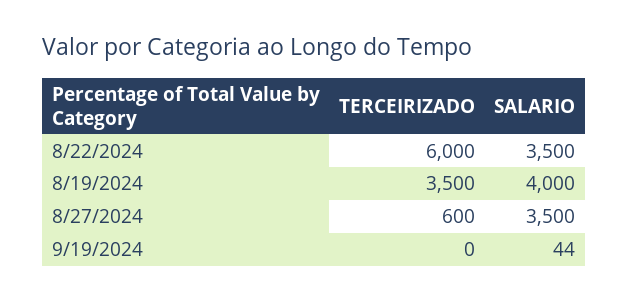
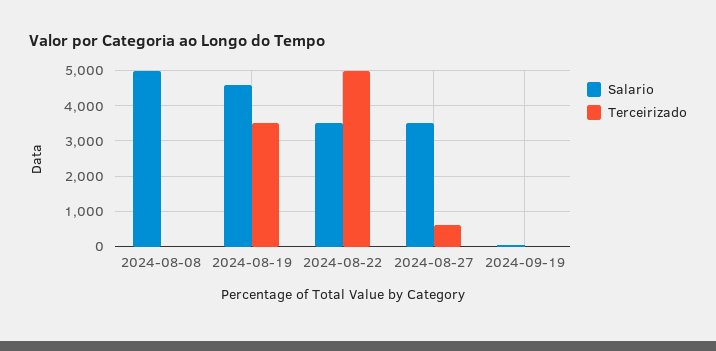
  {
    "TERCEIRIZADO": {
-     "8/22/2024": 6000,
+     "8/22/2024": 5000,
      "8/19/2024": 3500,
      "8/27/2024": 600,
-     "9/19/2024": 0
+     "9/19/2024": 0,
+     "2024-08-08": 0
    },
    "SALARIO": {
      "8/22/2024": 3500,
-     "8/19/2024": 4000,
+     "8/19/2024": 4600,
      "8/27/2024": 3500,
-     "9/19/2024": 44
+     "9/19/2024": 44,
+     "2024-08-08": 5000
    }
  }

